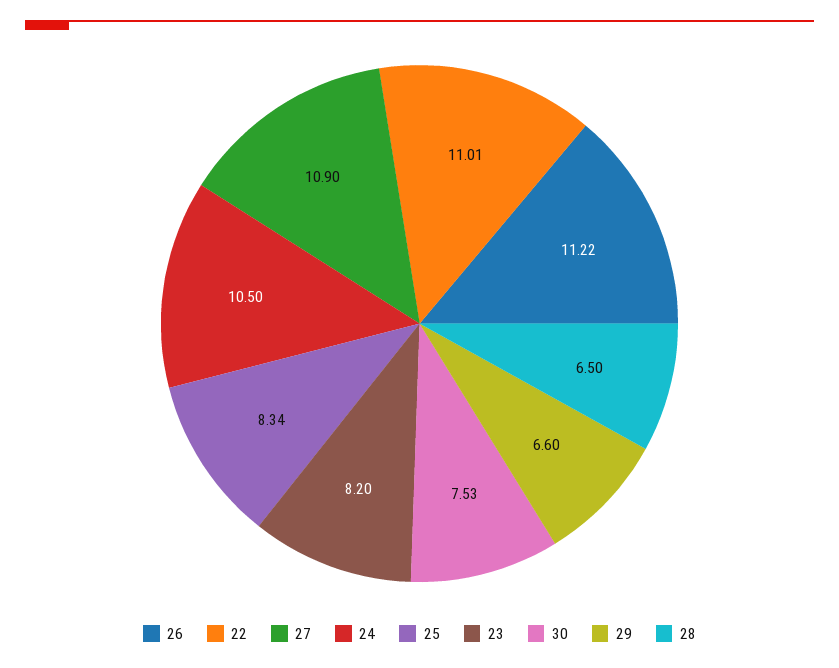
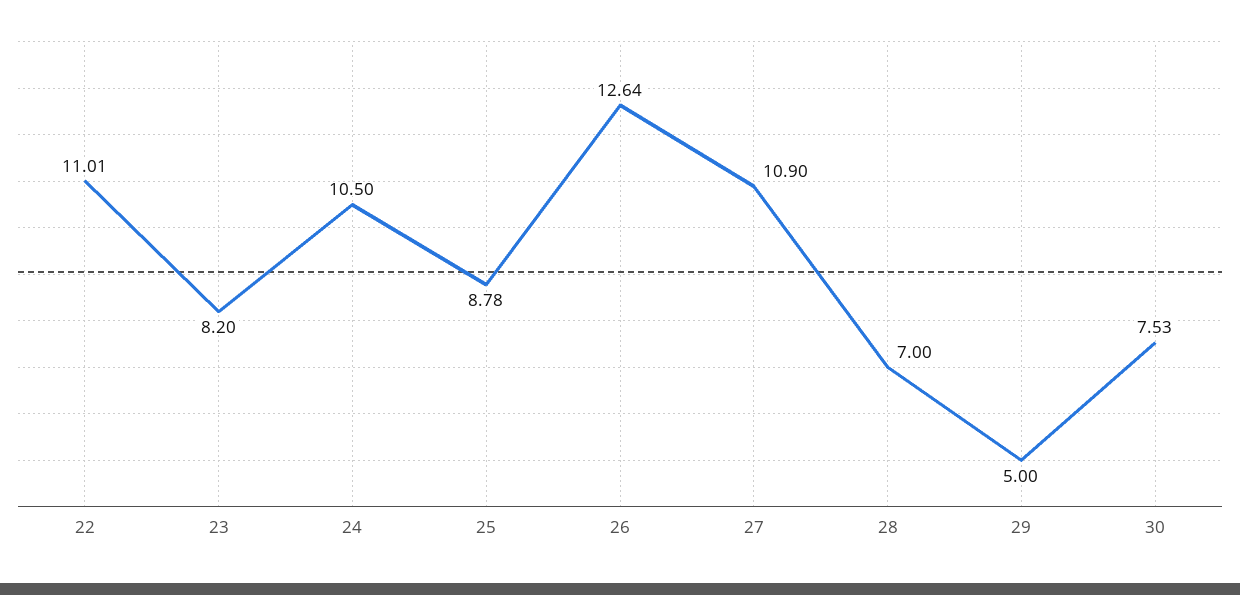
  {
-   "26": 11.22,
+   "26": 12.64,
    "22": 11.01,
    "27": 10.9,
    "24": 10.5,
-   "25": 8.34,
+   "25": 8.78,
    "23": 8.2,
    "30": 7.53,
-   "29": 6.6,
+   "29": 5,
-   "28": 6.5
+   "28": 7
  }

